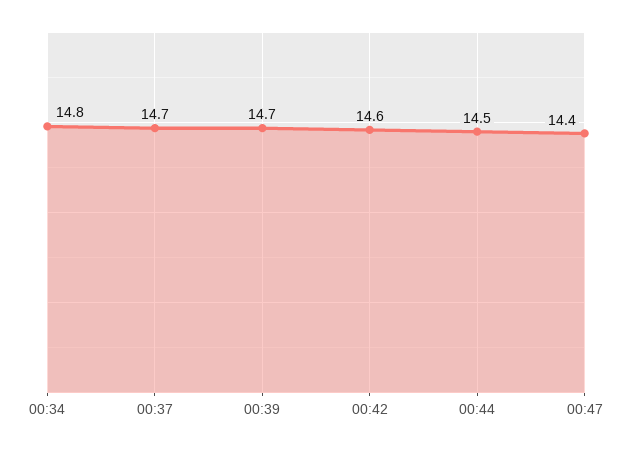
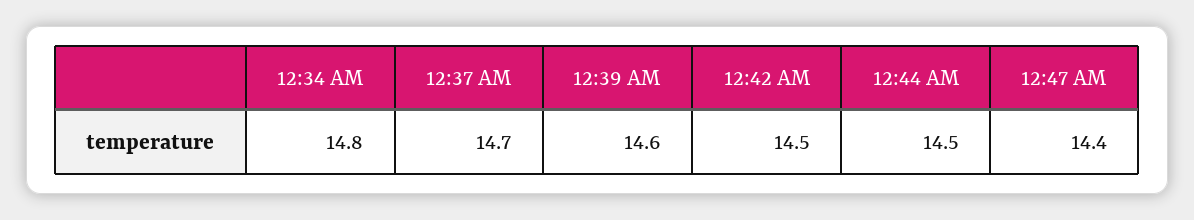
  {
    "00:34": 14.8,
    "00:37": 14.7,
-   "00:39": 14.7,
+   "00:39": 14.6,
-   "00:42": 14.6,
+   "00:42": 14.5,
    "00:44": 14.5,
    "00:47": 14.4
  }

